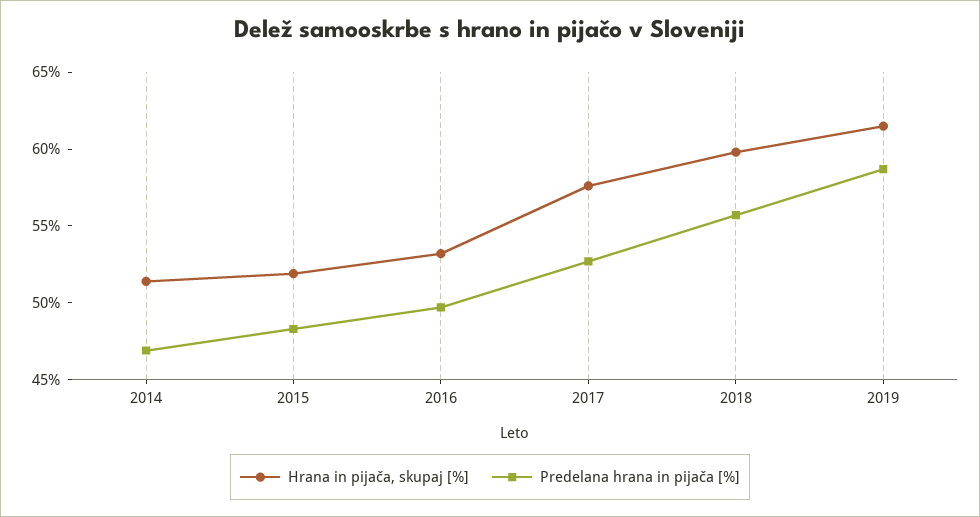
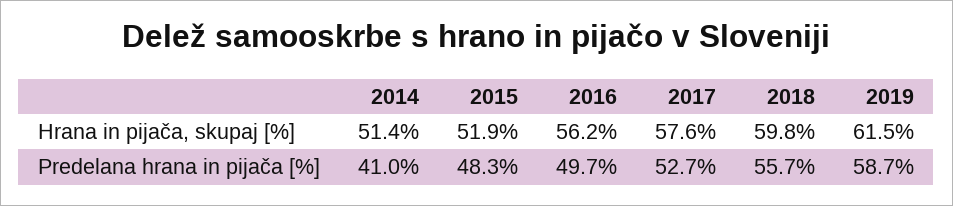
  {
    "Hrana in pijača, skupaj [%]": {
      "2014": 51.4,
      "2015": 51.9,
-     "2016": 53,
+     "2016": 56.2,
      "2017": 57.6,
      "2018": 59.8,
      "2019": 61.5
    },
    "Predelana hrana in pijača [%]": {
-     "2014": 47,
+     "2014": 41,
      "2015": 48.3,
      "2016": 49.7,
      "2017": 52.7,
      "2018": 55.7,
      "2019": 58.7
    }
  }

